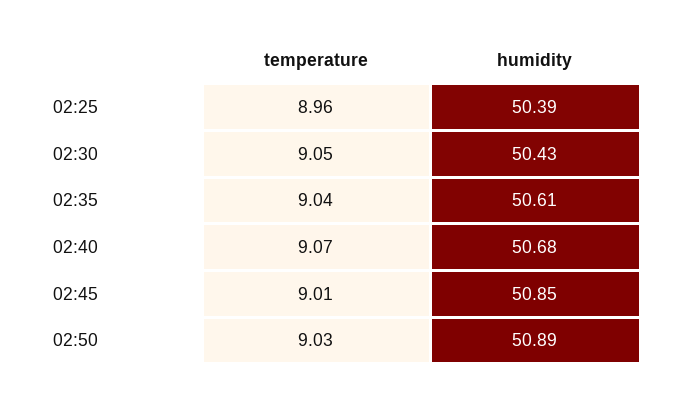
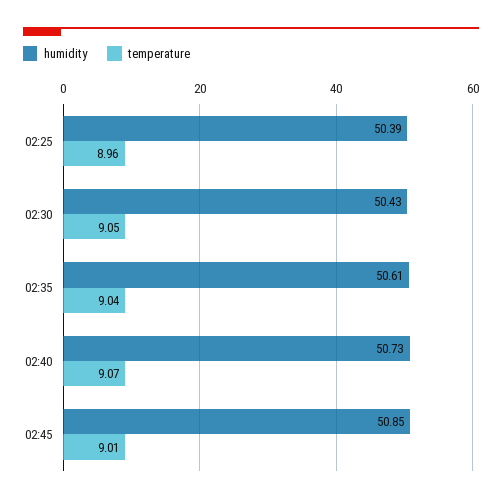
  {
    "temperature": {
      "02:25": 8.96,
      "02:30": 9.05,
      "02:35": 9.04,
      "02:40": 9.07,
-     "02:45": 9.01,
+     "02:45": 9.01
-     "02:50": 9.03
    },
    "humidity": {
      "02:25": 50.39,
      "02:30": 50.43,
      "02:35": 50.61,
-     "02:40": 50.68,
+     "02:40": 50.73,
-     "02:45": 50.85,
+     "02:45": 50.85
-     "02:50": 50.89
    }
  }

